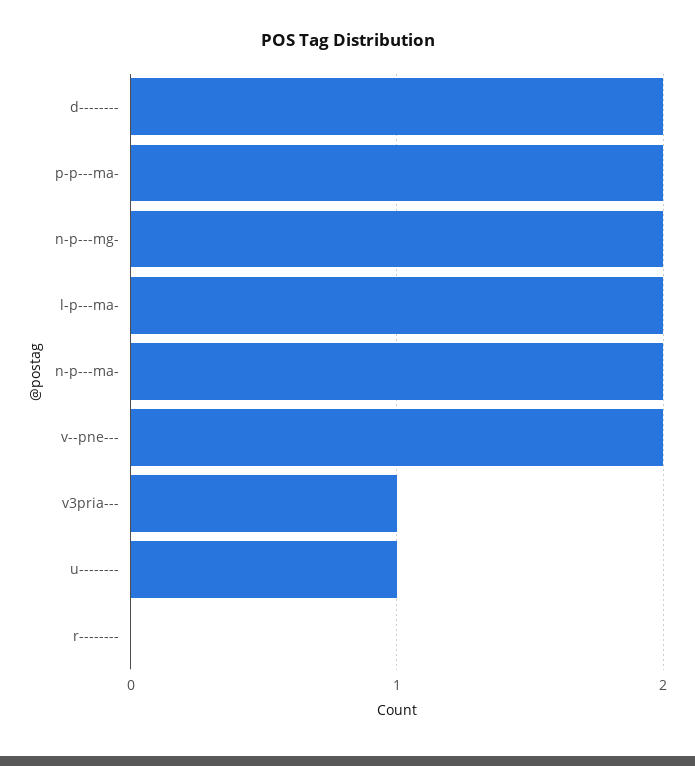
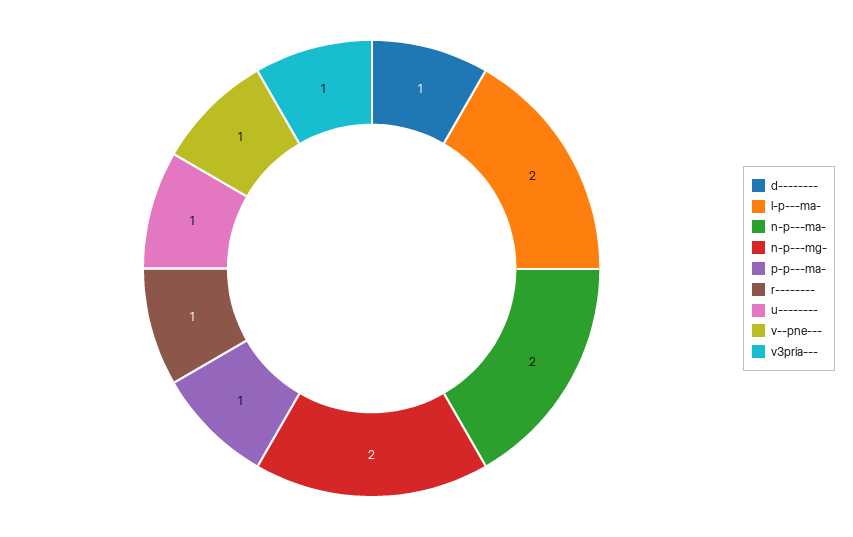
  {
-   "d--------": 2,
+   "d--------": 1,
-   "p-p---ma-": 2,
+   "p-p---ma-": 1,
    "n-p---mg-": 2,
    "l-p---ma-": 2,
    "n-p---ma-": 2,
-   "v--pne---": 2,
+   "v--pne---": 1,
    "v3pria---": 1,
    "u--------": 1,
-   "r--------": 0
+   "r--------": 1
  }

